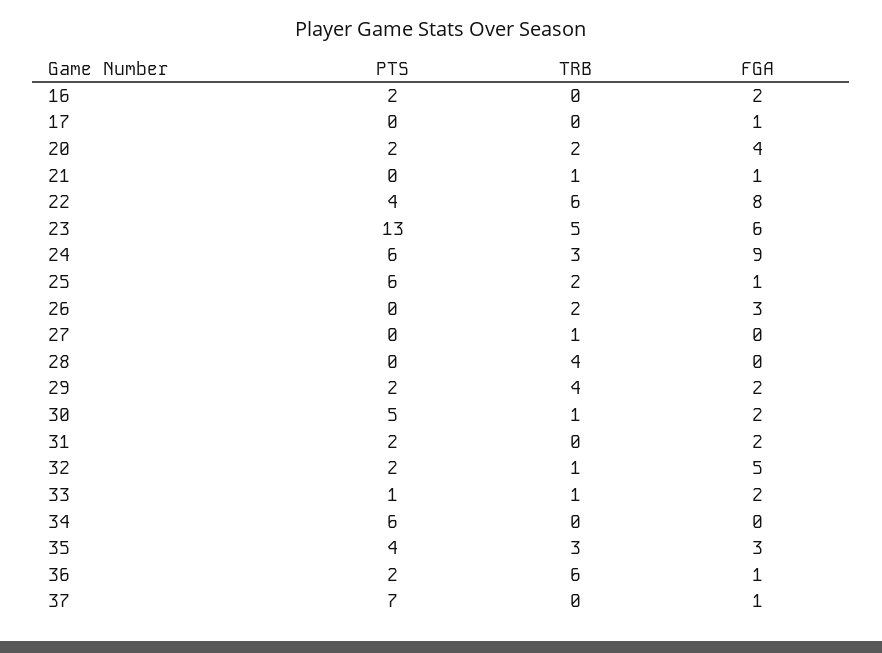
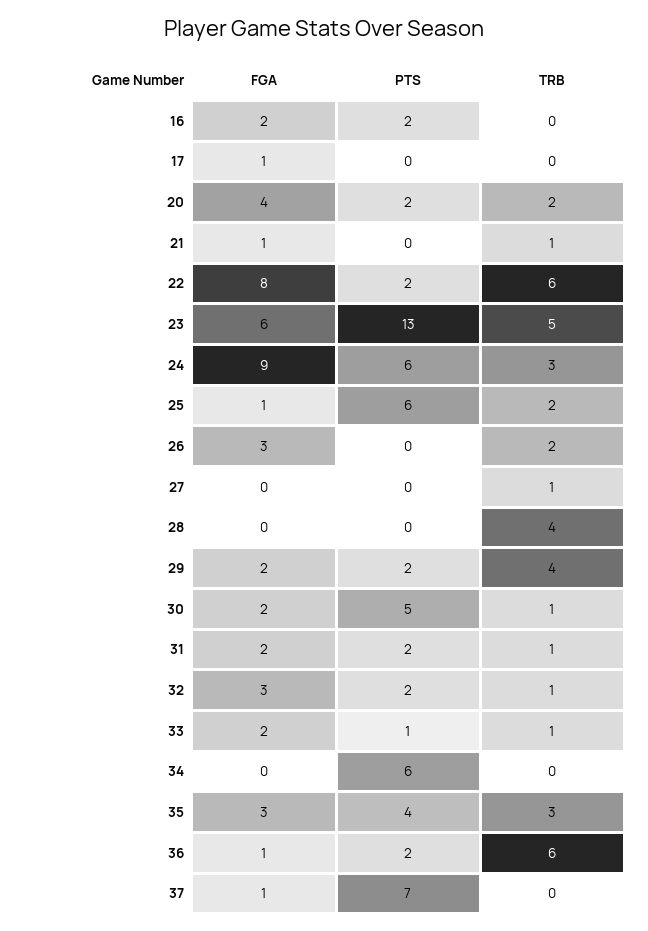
  {
    "PTS": {
      "16": 2,
      "17": 0,
      "20": 2,
      "21": 0,
-     "22": 4,
+     "22": 2,
      "23": 13,
      "24": 6,
      "25": 6,
      "26": 0,
      "27": 0,
      "28": 0,
      "29": 2,
      "30": 5,
      "31": 2,
      "32": 2,
      "33": 1,
      "34": 6,
      "35": 4,
      "36": 2,
      "37": 7
    },
    "TRB": {
      "16": 0,
      "17": 0,
      "20": 2,
      "21": 1,
      "22": 6,
      "23": 5,
      "24": 3,
      "25": 2,
      "26": 2,
      "27": 1,
      "28": 4,
      "29": 4,
      "30": 1,
-     "31": 0,
+     "31": 1,
      "32": 1,
      "33": 1,
      "34": 0,
      "35": 3,
      "36": 6,
      "37": 0
    },
    "FGA": {
      "16": 2,
      "17": 1,
      "20": 4,
      "21": 1,
      "22": 8,
      "23": 6,
      "24": 9,
      "25": 1,
      "26": 3,
      "27": 0,
      "28": 0,
      "29": 2,
      "30": 2,
      "31": 2,
-     "32": 5,
+     "32": 3,
      "33": 2,
      "34": 0,
      "35": 3,
      "36": 1,
      "37": 1
    }
  }

